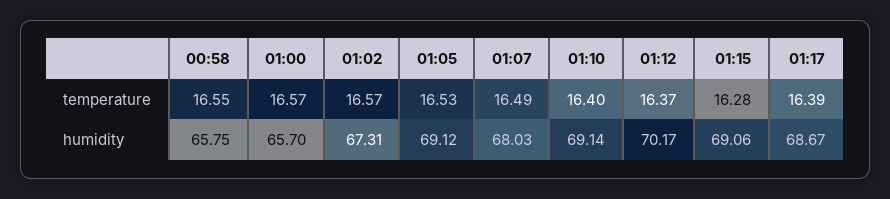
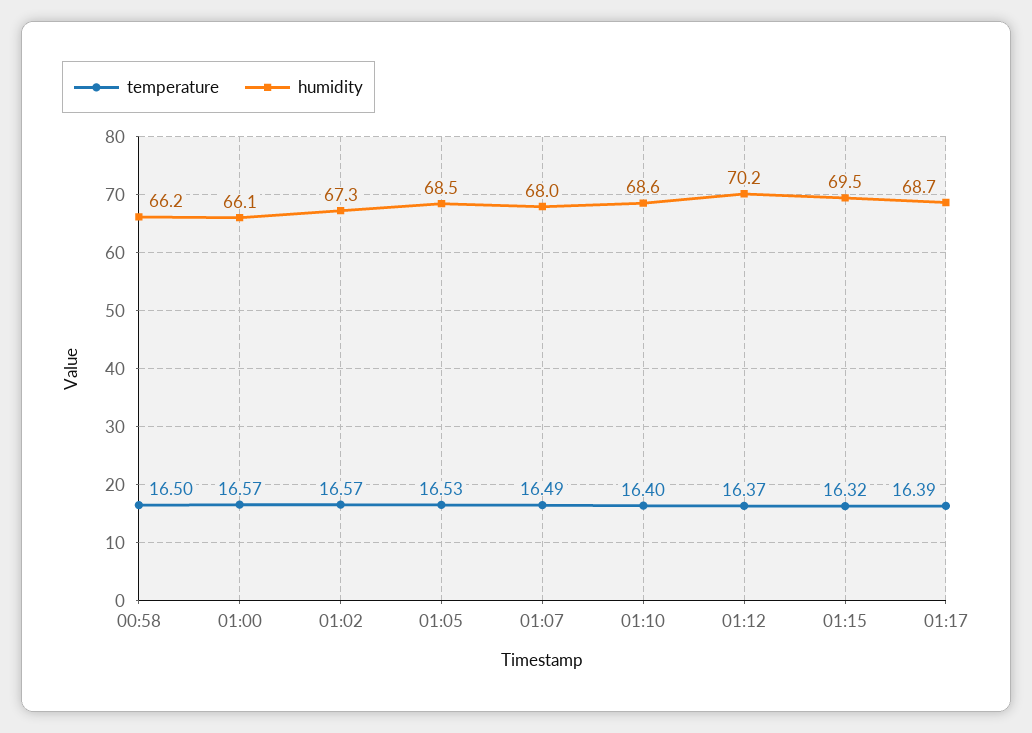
  {
    "temperature": {
-     "00:58": 16.55,
+     "00:58": 16.5,
      "01:00": 16.57,
      "01:02": 16.57,
      "01:05": 16.53,
      "01:07": 16.49,
      "01:10": 16.4,
      "01:12": 16.37,
-     "01:15": 16.28,
+     "01:15": 16.32,
      "01:17": 16.39
    },
    "humidity": {
-     "00:58": 65.75,
+     "00:58": 66.2,
-     "01:00": 65.7,
+     "01:00": 66.1,
      "01:02": 67.31,
-     "01:05": 69.12,
+     "01:05": 68.5,
      "01:07": 68.03,
-     "01:10": 69.14,
+     "01:10": 68.6,
      "01:12": 70.17,
-     "01:15": 69.06,
+     "01:15": 69.5,
      "01:17": 68.67
    }
  }

